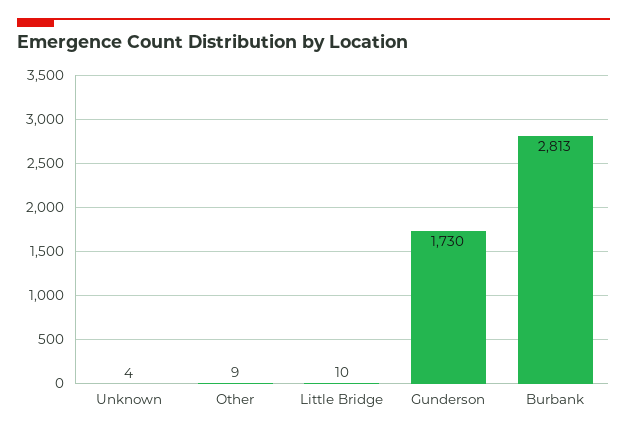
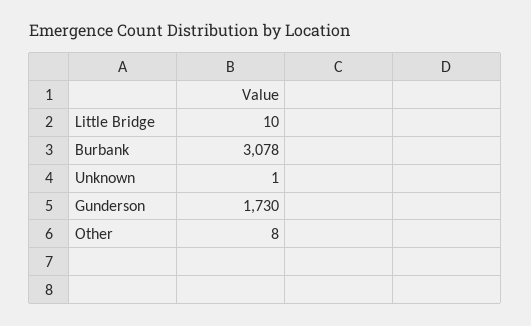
  {
-   "Unknown": 4,
+   "Unknown": 1,
-   "Other": 9,
+   "Other": 8,
    "Little Bridge": 10,
    "Gunderson": 1730,
-   "Burbank": 2813
+   "Burbank": 3078
  }

